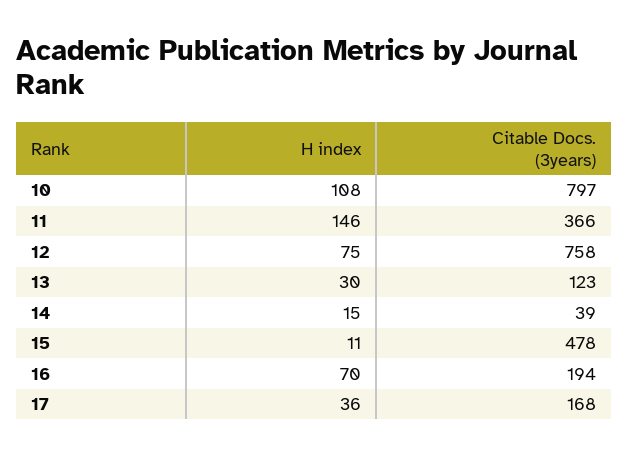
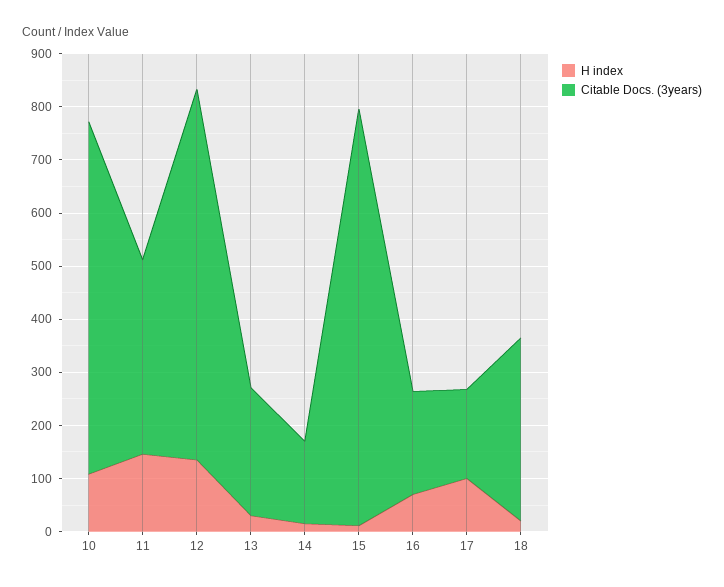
  {
    "H index": {
      "10": 108,
      "11": 146,
-     "12": 75,
+     "12": 140,
      "13": 30,
      "14": 15,
      "15": 11,
      "16": 70,
-     "17": 36
+     "17": 100,
+     "18": 20
    },
    "Citable Docs. (3years)": {
-     "10": 797,
+     "10": 660,
      "11": 366,
-     "12": 758,
+     "12": 700,
-     "13": 123,
+     "13": 240,
-     "14": 39,
+     "14": 160,
-     "15": 478,
+     "15": 780,
      "16": 194,
-     "17": 168
+     "17": 168,
+     "18": 340
    }
  }

